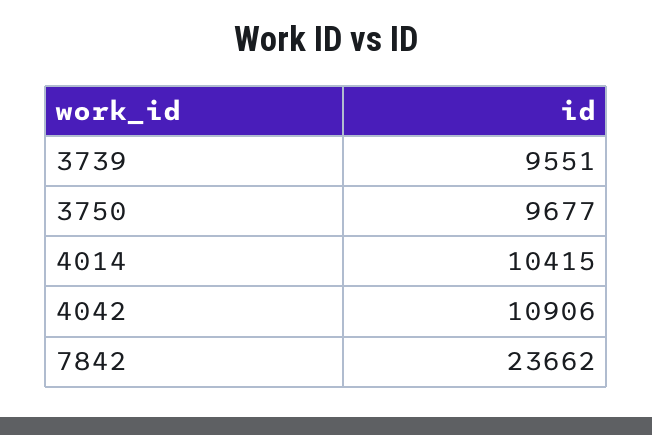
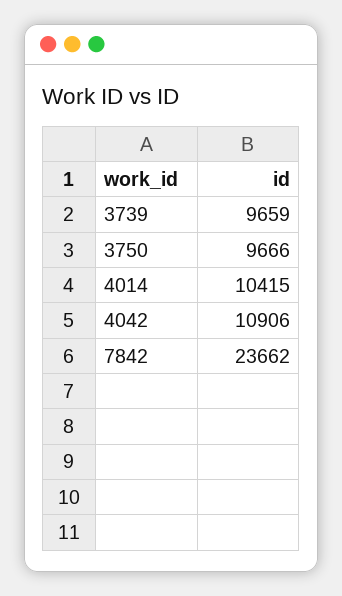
  {
-   "3739": 9551,
+   "3739": 9659,
-   "3750": 9677,
+   "3750": 9666,
    "4014": 10415,
    "4042": 10906,
    "7842": 23662
  }

